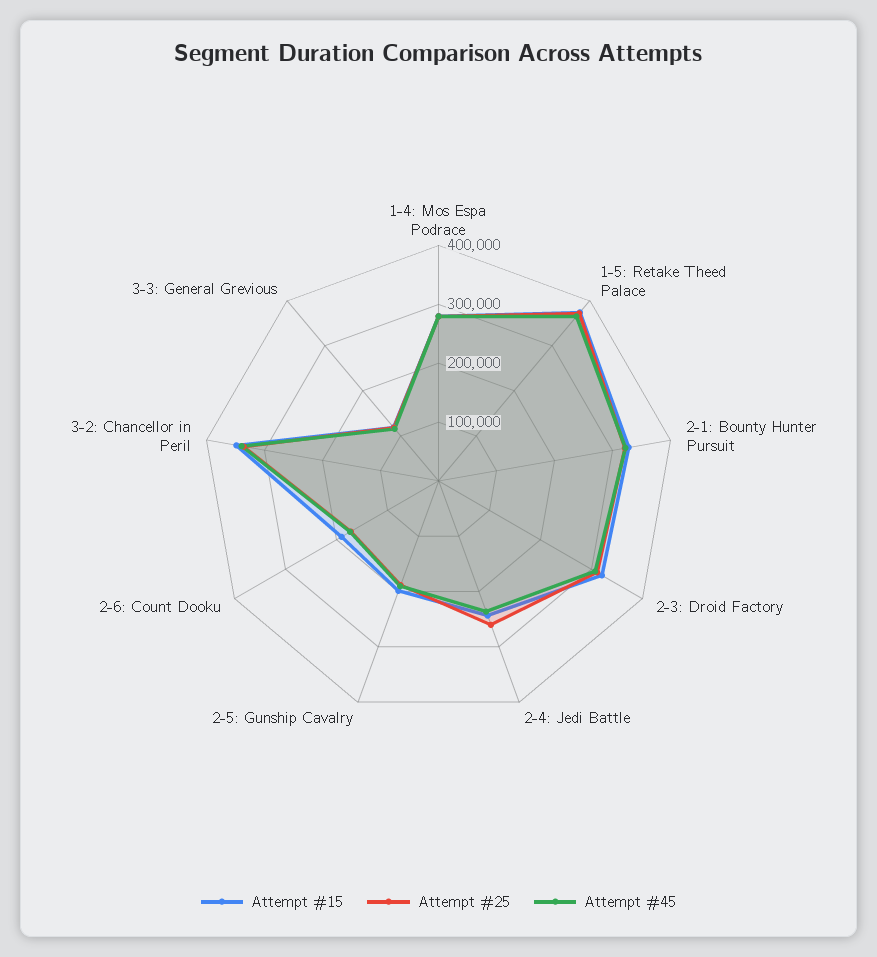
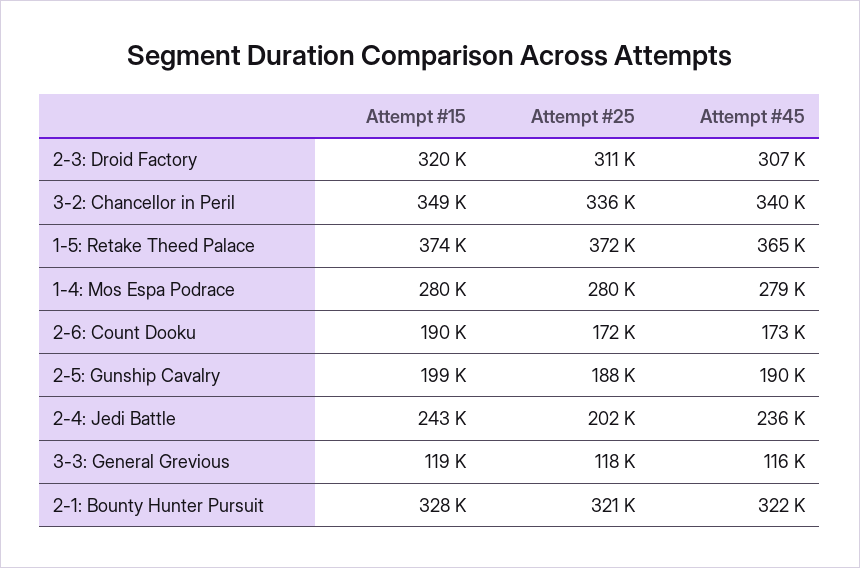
  {
    "Attempt #15": {
      "1-4: Mos Espa Podrace": 280000,
      "1-5: Retake Theed Palace": 374000,
      "2-1: Bounty Hunter Pursuit": 328000,
      "2-3: Droid Factory": 320000,
      "2-4: Jedi Battle": 243000,
      "2-5: Gunship Cavalry": 199000,
      "2-6: Count Dooku": 190000,
      "3-2: Chancellor in Peril": 349000,
      "3-3: General Grevious": 119000
    },
    "Attempt #25": {
      "1-4: Mos Espa Podrace": 280000,
      "1-5: Retake Theed Palace": 372000,
      "2-1: Bounty Hunter Pursuit": 321000,
      "2-3: Droid Factory": 311000,
-     "2-4: Jedi Battle": 260000,
+     "2-4: Jedi Battle": 202000,
      "2-5: Gunship Cavalry": 188000,
      "2-6: Count Dooku": 172000,
      "3-2: Chancellor in Peril": 336000,
      "3-3: General Grevious": 118000
    },
    "Attempt #45": {
      "1-4: Mos Espa Podrace": 279000,
      "1-5: Retake Theed Palace": 365000,
      "2-1: Bounty Hunter Pursuit": 322000,
      "2-3: Droid Factory": 307000,
      "2-4: Jedi Battle": 236000,
      "2-5: Gunship Cavalry": 190000,
      "2-6: Count Dooku": 173000,
      "3-2: Chancellor in Peril": 340000,
      "3-3: General Grevious": 116000
    }
  }

